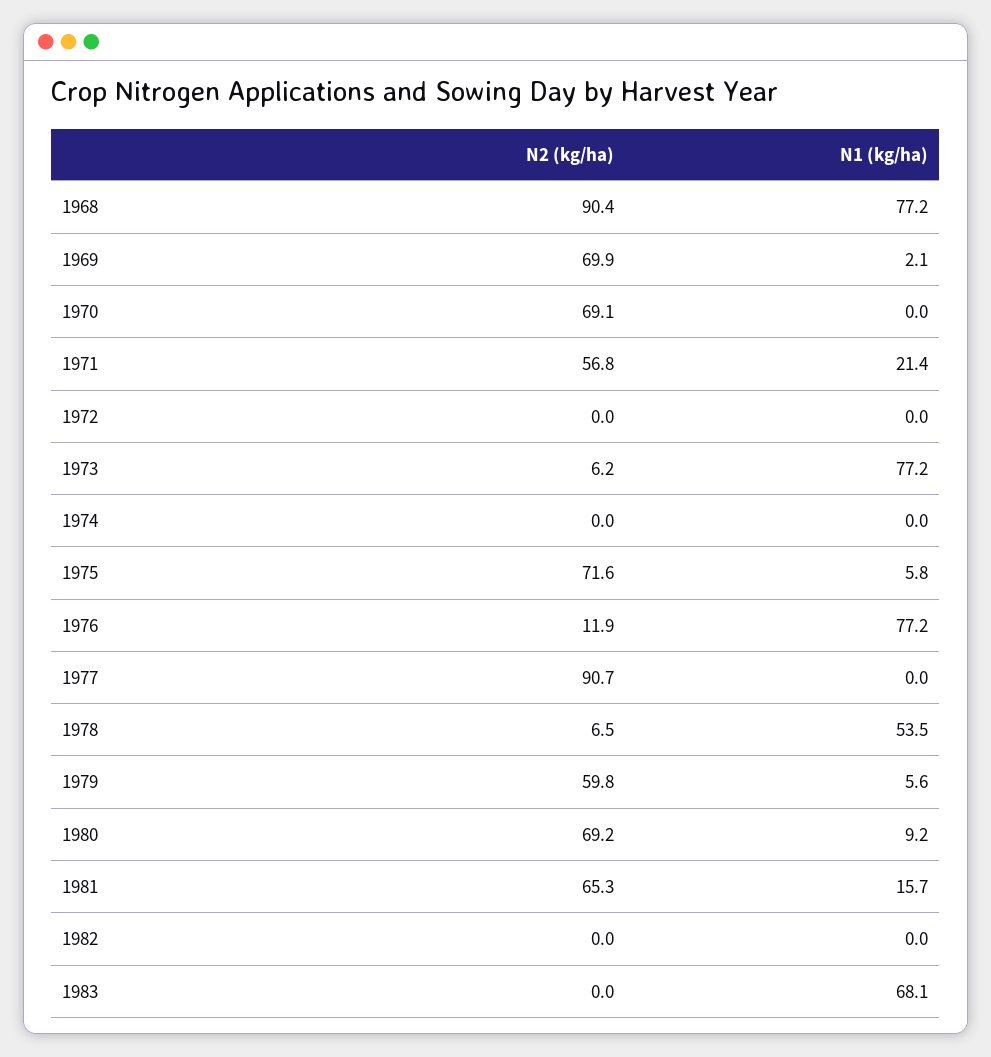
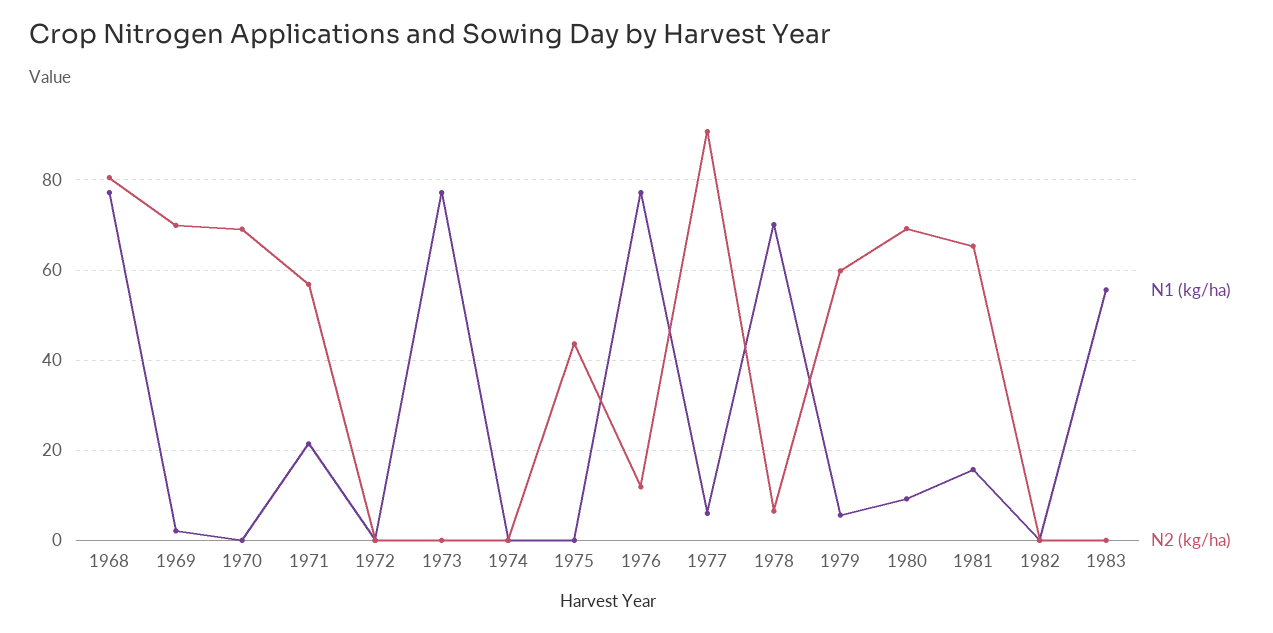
  {
    "N2 (kg/ha)": {
-     "1968": 90.4,
+     "1968": 80,
      "1969": 69.9,
      "1970": 69.1,
      "1971": 56.8,
      "1972": 0,
-     "1973": 6.2,
+     "1973": 0,
      "1974": 0,
-     "1975": 71.6,
+     "1975": 44,
      "1976": 11.9,
      "1977": 90.7,
      "1978": 6.5,
      "1979": 59.8,
      "1980": 69.2,
      "1981": 65.3,
      "1982": 0,
      "1983": 0
    },
    "N1 (kg/ha)": {
      "1968": 77.2,
      "1969": 2.1,
      "1970": 0,
      "1971": 21.4,
      "1972": 0,
      "1973": 77.2,
      "1974": 0,
-     "1975": 5.8,
+     "1975": 0,
      "1976": 77.2,
-     "1977": 0,
+     "1977": 6,
-     "1978": 53.5,
+     "1978": 70,
      "1979": 5.6,
      "1980": 9.2,
      "1981": 15.7,
      "1982": 0,
-     "1983": 68.1
+     "1983": 56
    }
  }

